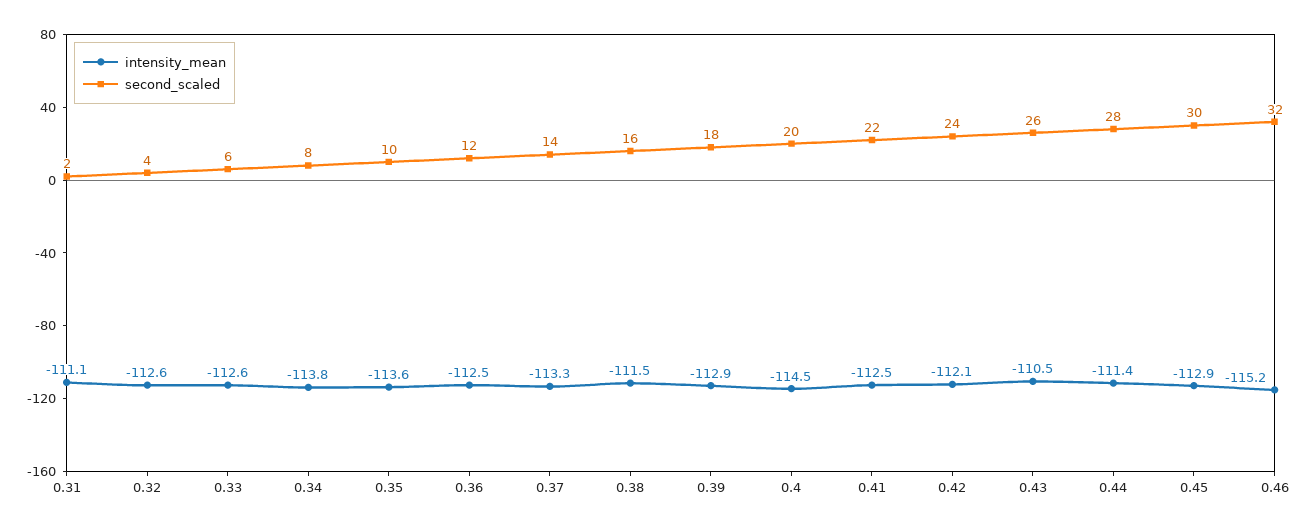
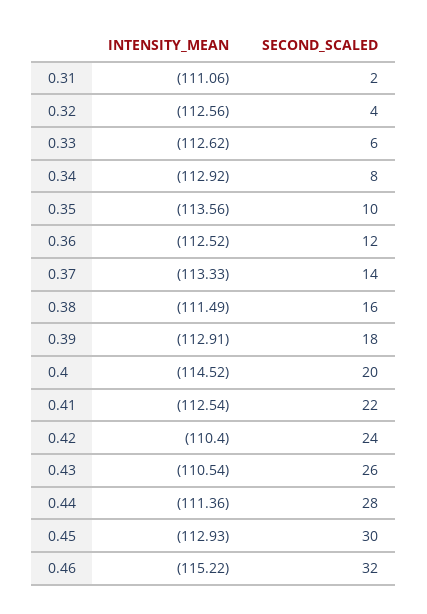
  {
    "intensity_mean": {
      "0.31": -111.06,
      "0.32": -112.56,
      "0.33": -112.62,
-     "0.34": -113.8,
+     "0.34": -112.92,
      "0.35": -113.56,
      "0.36": -112.52,
      "0.37": -113.33,
      "0.38": -111.49,
      "0.39": -112.91,
      "0.4": -114.52,
      "0.41": -112.54,
-     "0.42": -112.1,
+     "0.42": -110.4,
      "0.43": -110.54,
      "0.44": -111.36,
      "0.45": -112.93,
      "0.46": -115.22
    },
    "second_scaled": {
      "0.31": 2,
      "0.32": 4,
      "0.33": 6,
      "0.34": 8,
      "0.35": 10,
      "0.36": 12,
      "0.37": 14,
      "0.38": 16,
      "0.39": 18,
      "0.4": 20,
      "0.41": 22,
      "0.42": 24,
      "0.43": 26,
      "0.44": 28,
      "0.45": 30,
      "0.46": 32
    }
  }

